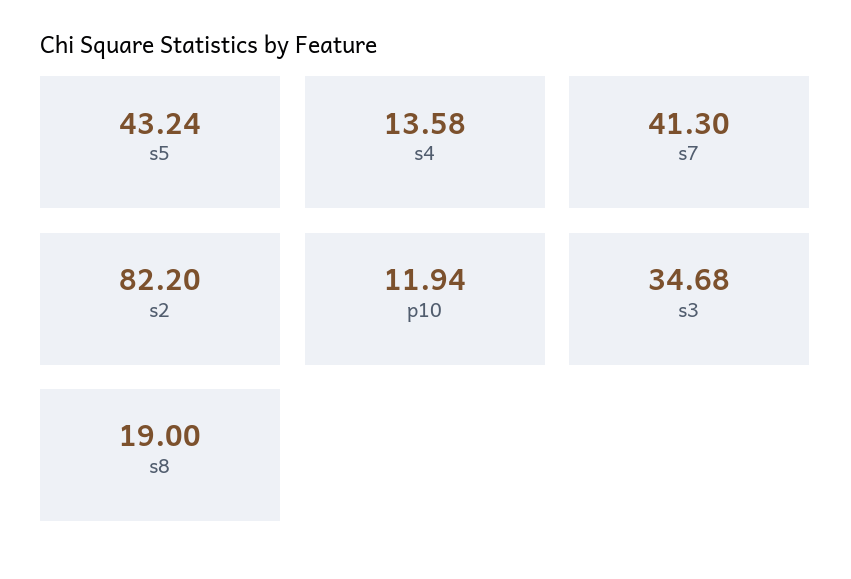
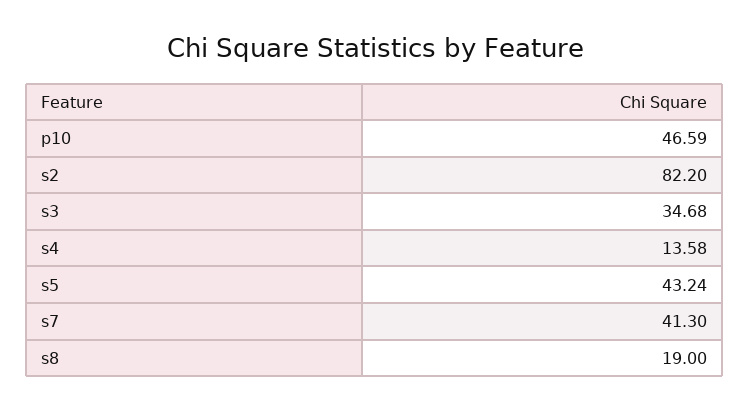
  {
    "s5": 43.24,
    "s4": 13.58,
    "s7": 41.3,
    "s2": 82.2,
-   "p10": 11.94,
+   "p10": 46.59,
    "s3": 34.68,
    "s8": 19
  }

